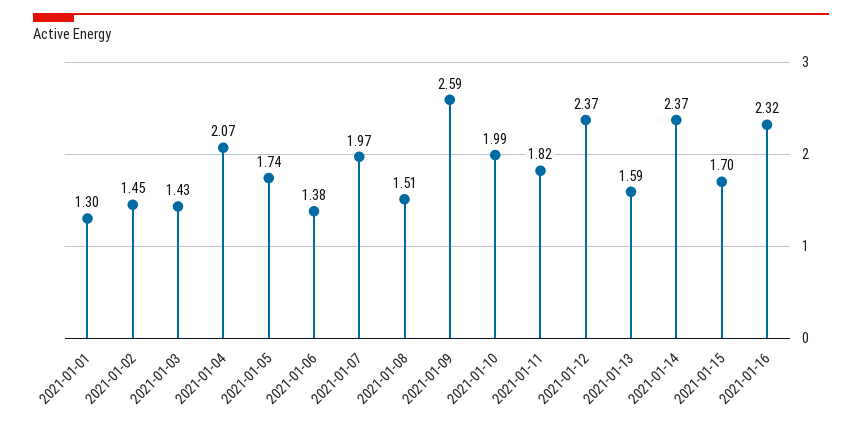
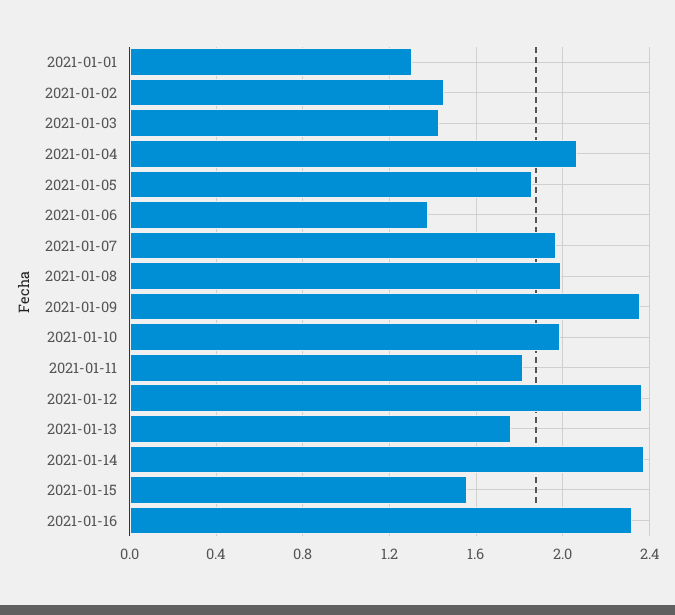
  {
    "2021-01-01": 1.3,
    "2021-01-02": 1.45,
    "2021-01-03": 1.43,
    "2021-01-04": 2.07,
-   "2021-01-05": 1.74,
+   "2021-01-05": 1.85,
    "2021-01-06": 1.38,
    "2021-01-07": 1.97,
-   "2021-01-08": 1.51,
+   "2021-01-08": 2,
-   "2021-01-09": 2.59,
+   "2021-01-09": 2.35,
    "2021-01-10": 1.99,
    "2021-01-11": 1.82,
    "2021-01-12": 2.37,
-   "2021-01-13": 1.59,
+   "2021-01-13": 1.75,
    "2021-01-14": 2.37,
-   "2021-01-15": 1.7,
+   "2021-01-15": 1.55,
    "2021-01-16": 2.32
  }

